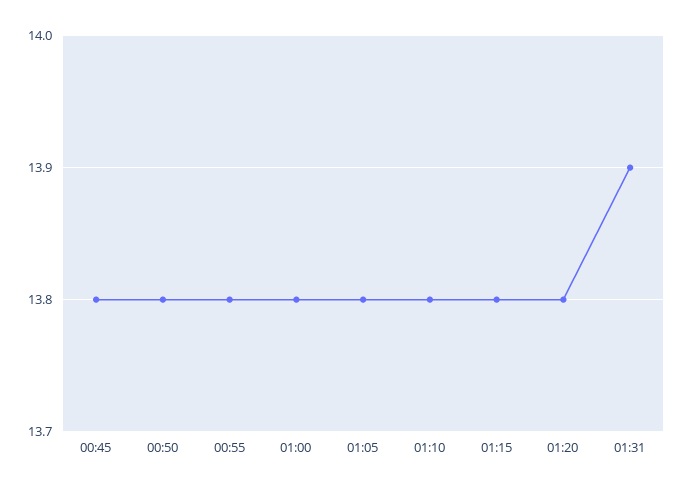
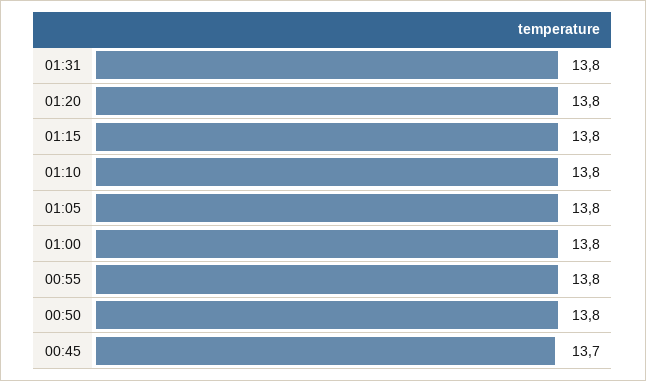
  {
-   "00:45": 13.8,
+   "00:45": 13.7,
    "00:50": 13.8,
    "00:55": 13.8,
    "01:00": 13.8,
    "01:05": 13.8,
    "01:10": 13.8,
    "01:15": 13.8,
    "01:20": 13.8,
-   "01:31": 13.9
+   "01:31": 13.8
  }

